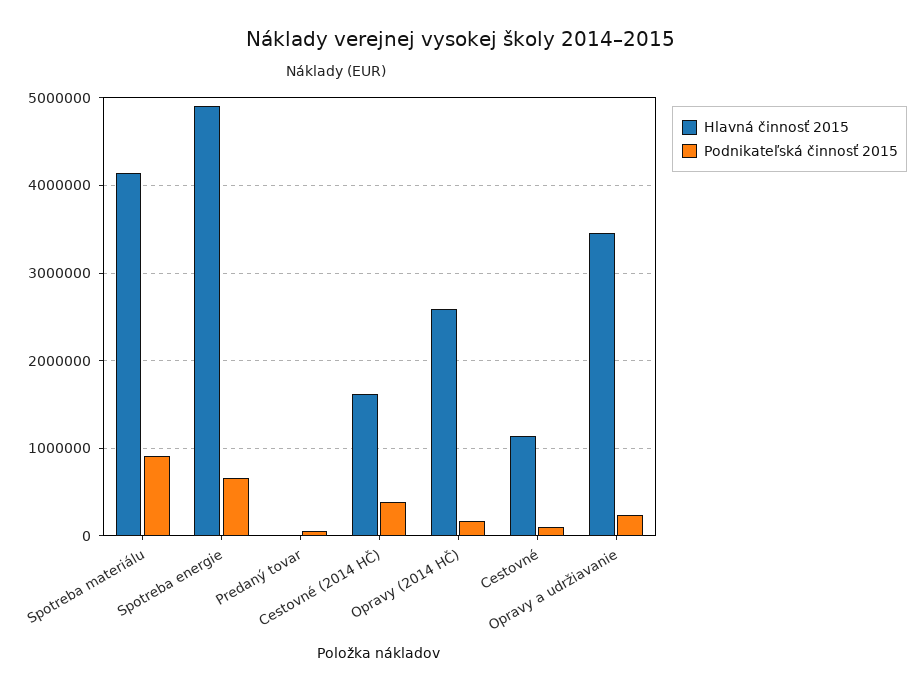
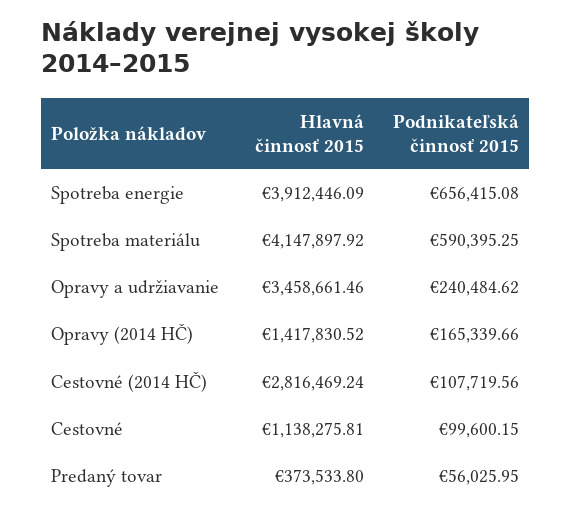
  {
    "Hlavná činnosť 2015": {
      "Spotreba materiálu": 4147897.92,
-     "Spotreba energie": 4900000,
+     "Spotreba energie": 3912446.09,
-     "Predaný tovar": 0,
+     "Predaný tovar": 373533.8,
-     "Cestovné (2014 HČ)": 1600000,
+     "Cestovné (2014 HČ)": 2816469.24,
-     "Opravy (2014 HČ)": 2600000,
+     "Opravy (2014 HČ)": 1417830.52,
      "Cestovné": 1138275.81,
      "Opravy a udržiavanie": 3458661.46
    },
    "Podnikateľská činnosť 2015": {
-     "Spotreba materiálu": 900000,
+     "Spotreba materiálu": 590395.25,
      "Spotreba energie": 656415.08,
      "Predaný tovar": 56025.95,
-     "Cestovné (2014 HČ)": 400000,
+     "Cestovné (2014 HČ)": 107719.56,
      "Opravy (2014 HČ)": 165339.66,
      "Cestovné": 99600.15,
      "Opravy a udržiavanie": 240484.62
    }
  }

